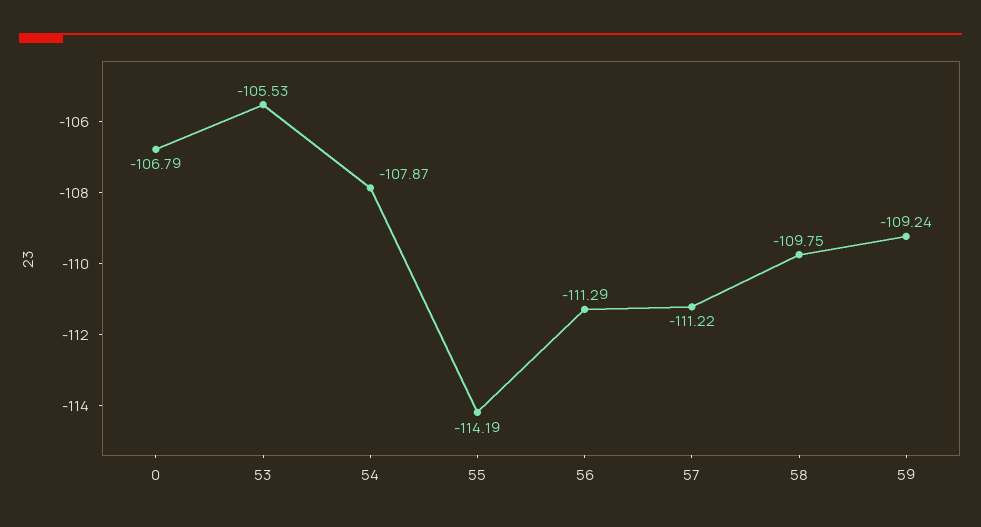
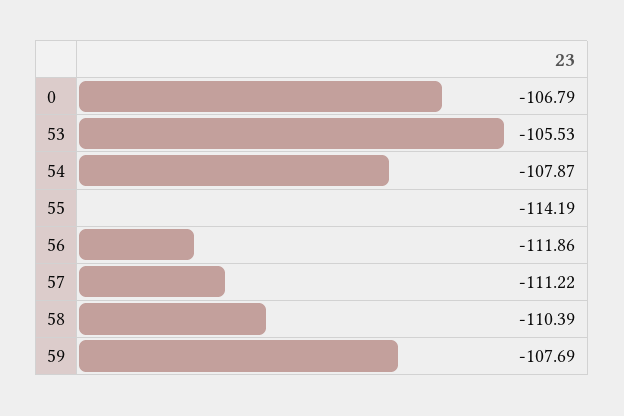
  {
    "0": -106.79,
    "53": -105.53,
    "54": -107.87,
    "55": -114.19,
-   "56": -111.29,
+   "56": -111.86,
    "57": -111.22,
-   "58": -109.75,
+   "58": -110.39,
-   "59": -109.24
+   "59": -107.69
  }

